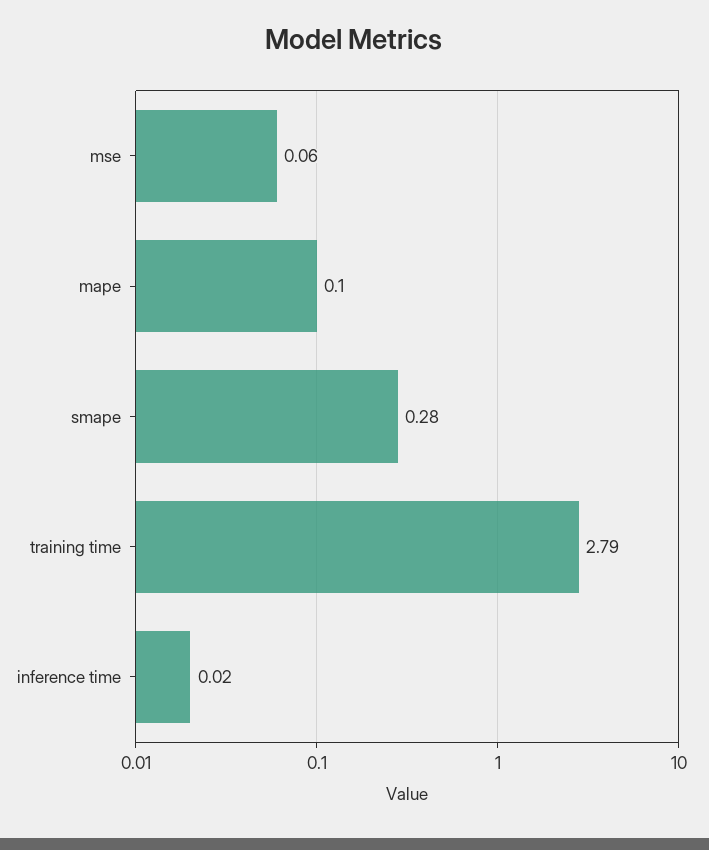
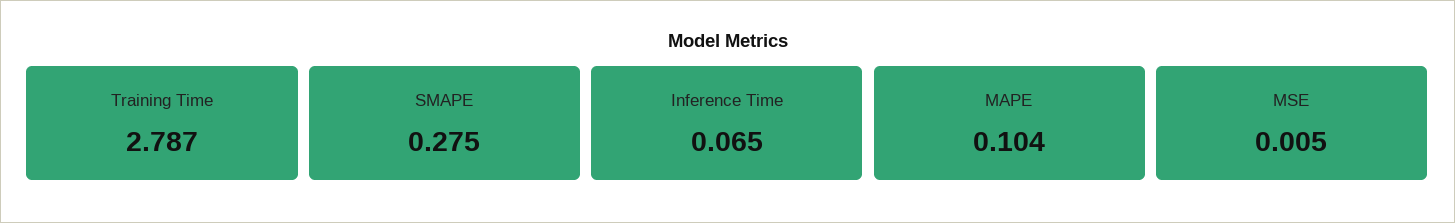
  {
-   "mse": 0.06,
+   "mse": 0.005,
    "mape": 0.104,
    "smape": 0.275,
    "training time": 2.787,
-   "inference time": 0.02
+   "inference time": 0.065
  }

